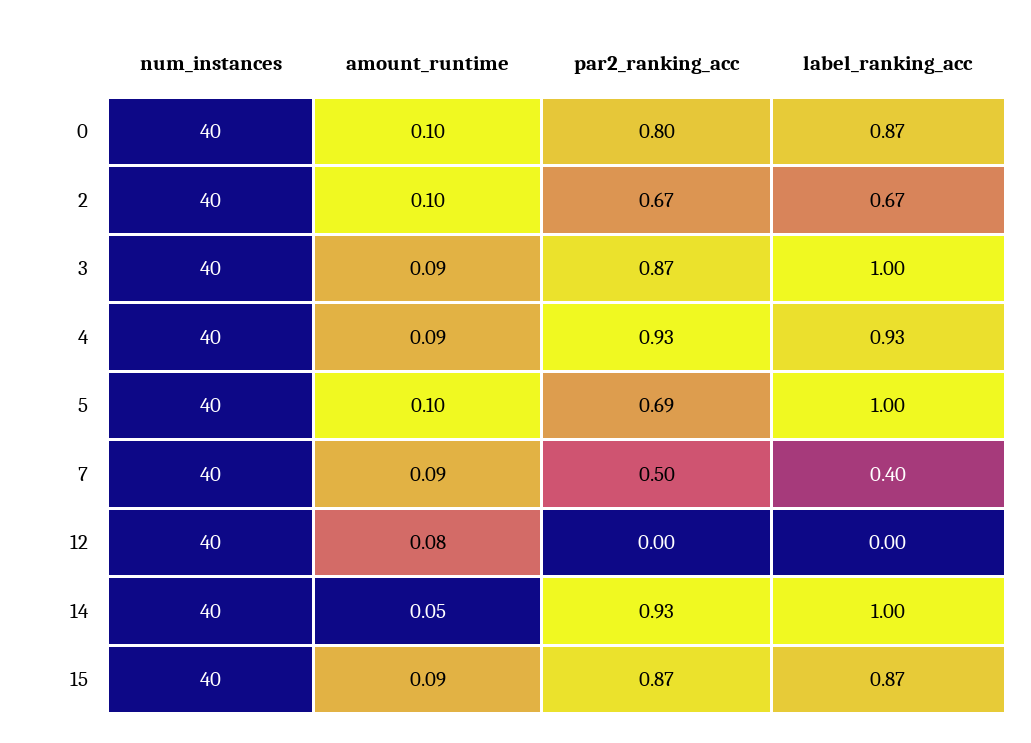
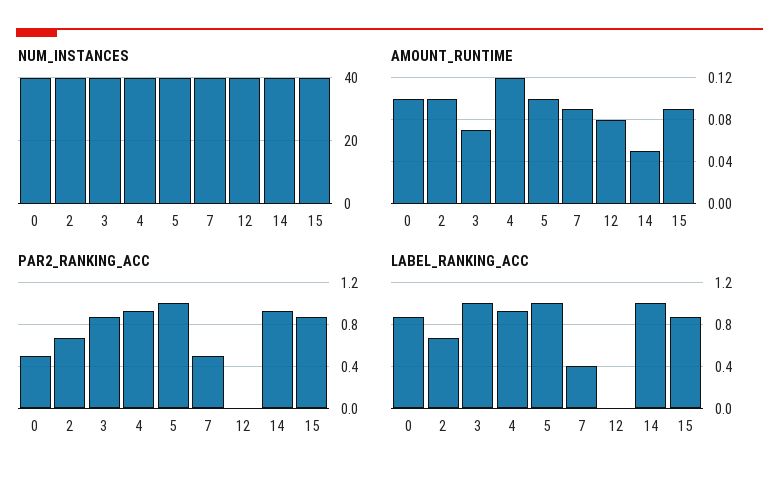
  {
    "num_instances": {
      "0": 40,
      "2": 40,
      "3": 40,
      "4": 40,
      "5": 40,
      "7": 40,
      "12": 40,
      "14": 40,
      "15": 40
    },
    "amount_runtime": {
      "0": 0.1,
      "2": 0.1,
-     "3": 0.09,
+     "3": 0.07,
-     "4": 0.09,
+     "4": 0.12,
      "5": 0.1,
      "7": 0.09,
      "12": 0.08,
      "14": 0.05,
      "15": 0.09
    },
    "par2_ranking_acc": {
-     "0": 0.8,
+     "0": 0.5,
      "2": 0.67,
      "3": 0.87,
      "4": 0.93,
-     "5": 0.69,
+     "5": 1,
      "7": 0.5,
      "12": 0,
      "14": 0.93,
      "15": 0.87
    },
    "label_ranking_acc": {
      "0": 0.87,
      "2": 0.67,
      "3": 1,
      "4": 0.93,
      "5": 1,
      "7": 0.4,
      "12": 0,
      "14": 1,
      "15": 0.87
    }
  }

